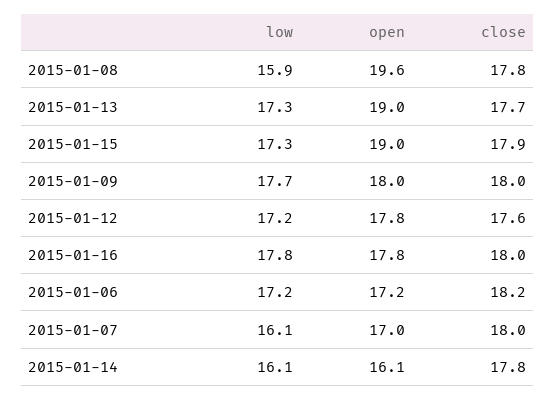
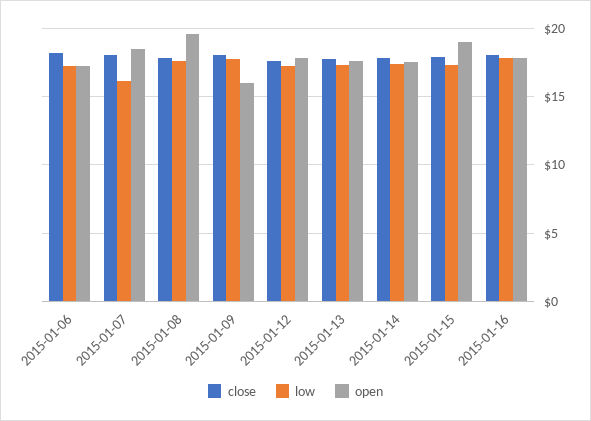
  {
    "low": {
-     "2015-01-08": 15.9,
+     "2015-01-08": 17.5,
      "2015-01-13": 17.3,
      "2015-01-15": 17.3,
      "2015-01-09": 17.7,
      "2015-01-12": 17.2,
      "2015-01-16": 17.8,
      "2015-01-06": 17.2,
      "2015-01-07": 16.1,
-     "2015-01-14": 16.1
+     "2015-01-14": 17.5
    },
    "open": {
      "2015-01-08": 19.6,
-     "2015-01-13": 19,
+     "2015-01-13": 17.5,
      "2015-01-15": 19,
-     "2015-01-09": 18,
+     "2015-01-09": 16,
      "2015-01-12": 17.8,
      "2015-01-16": 17.8,
      "2015-01-06": 17.2,
-     "2015-01-07": 17,
+     "2015-01-07": 18.5,
-     "2015-01-14": 16.1
+     "2015-01-14": 17.5
    },
    "close": {
      "2015-01-08": 17.8,
      "2015-01-13": 17.7,
      "2015-01-15": 17.9,
      "2015-01-09": 18,
      "2015-01-12": 17.6,
      "2015-01-16": 18,
      "2015-01-06": 18.2,
      "2015-01-07": 18,
      "2015-01-14": 17.8
    }
  }

